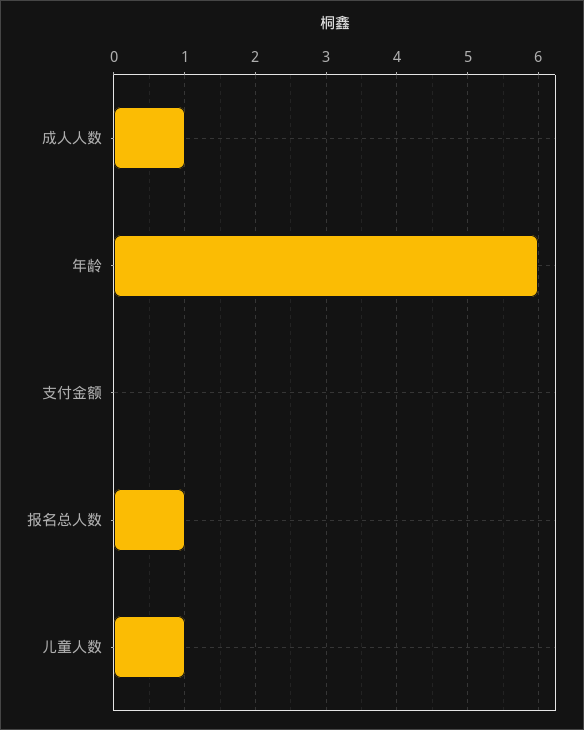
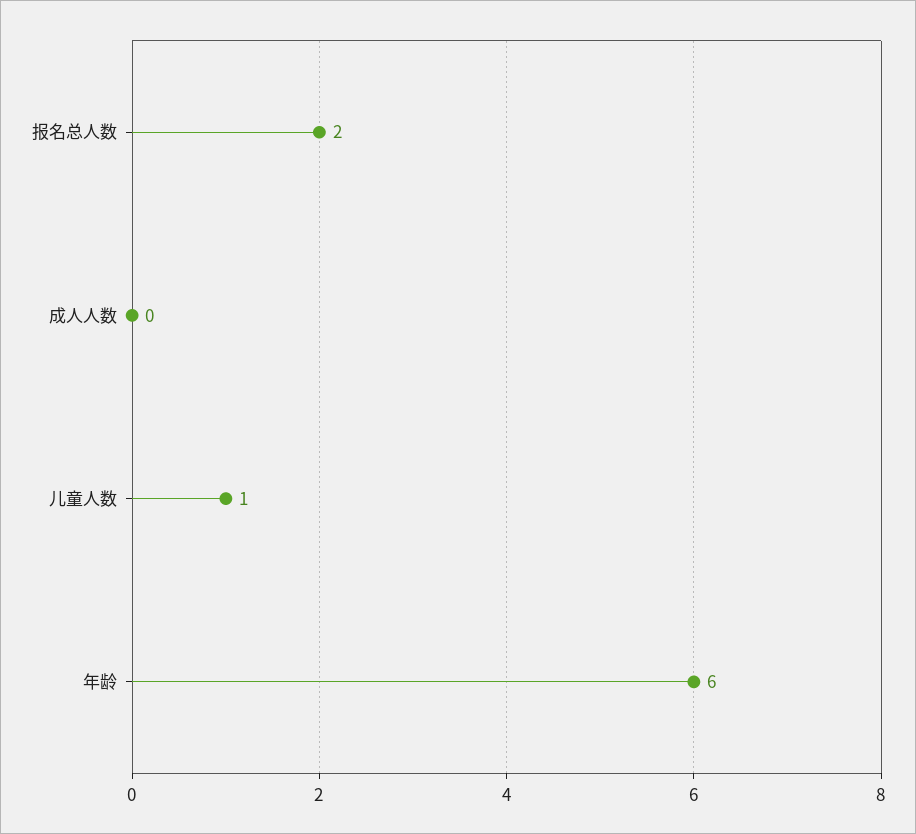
  {
-   "成人人数": 1,
+   "成人人数": 0,
    "年龄": 6,
-   "支付金额": 0,
-   "报名总人数": 1,
+   "报名总人数": 2,
    "儿童人数": 1
  }

